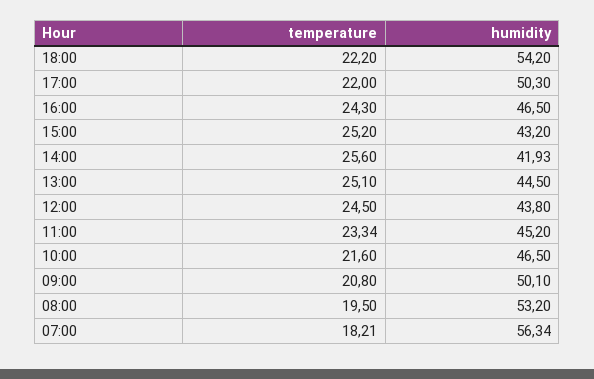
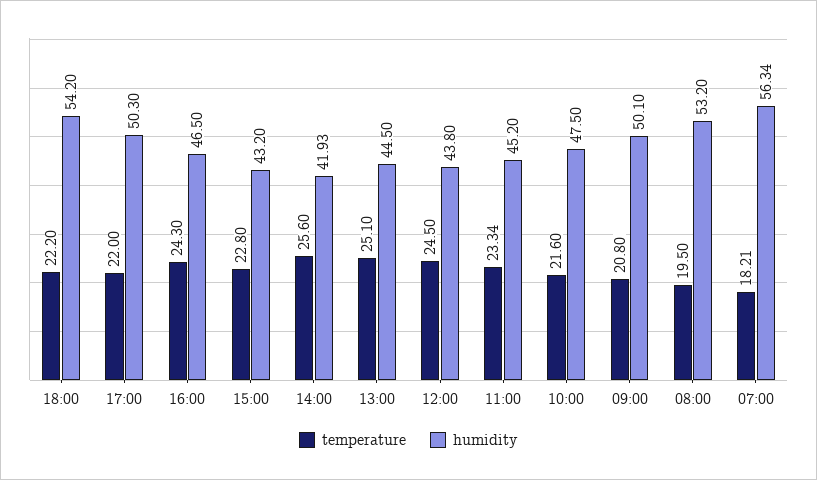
  {
    "temperature": {
      "18:00": 22.2,
      "17:00": 22,
      "16:00": 24.3,
-     "15:00": 25.2,
+     "15:00": 22.8,
      "14:00": 25.6,
      "13:00": 25.1,
      "12:00": 24.5,
      "11:00": 23.34,
      "10:00": 21.6,
      "09:00": 20.8,
      "08:00": 19.5,
      "07:00": 18.21
    },
    "humidity": {
      "18:00": 54.2,
      "17:00": 50.3,
      "16:00": 46.5,
      "15:00": 43.2,
      "14:00": 41.93,
      "13:00": 44.5,
      "12:00": 43.8,
      "11:00": 45.2,
-     "10:00": 46.5,
+     "10:00": 47.5,
      "09:00": 50.1,
      "08:00": 53.2,
      "07:00": 56.34
    }
  }

